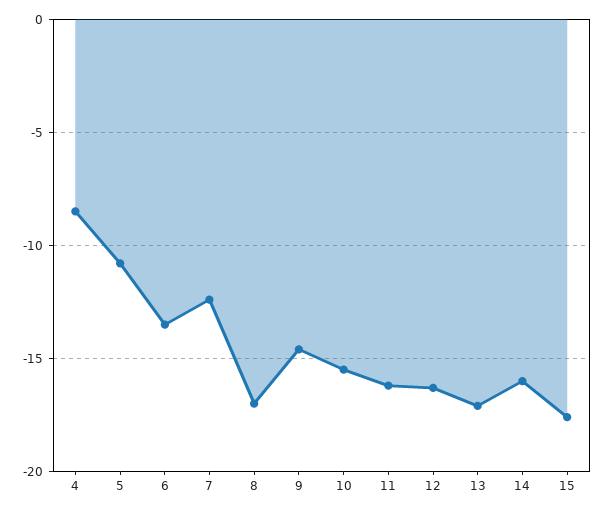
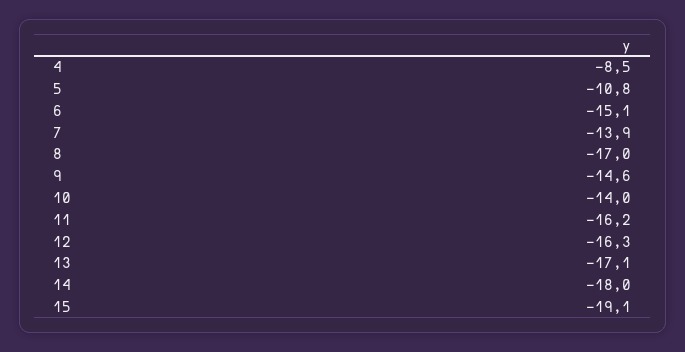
  {
    "4": -8.5,
    "5": -10.8,
-   "6": -13.5,
+   "6": -15.1,
-   "7": -12.5,
+   "7": -13.9,
    "8": -17,
    "9": -14.6,
-   "10": -15.5,
+   "10": -14,
    "11": -16.2,
    "12": -16.3,
    "13": -17.1,
-   "14": -16,
+   "14": -18,
-   "15": -17.5
+   "15": -19.1
  }

